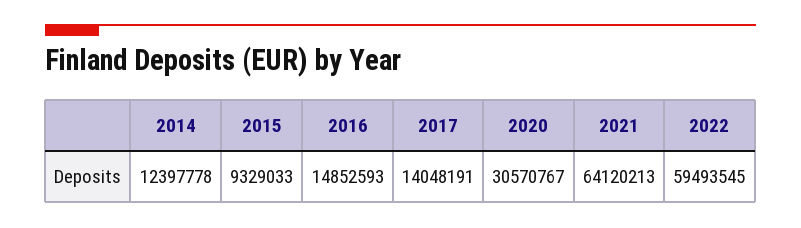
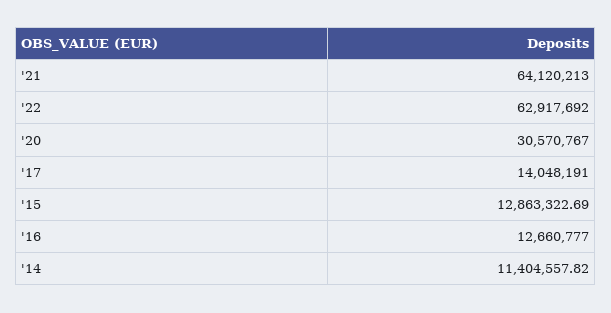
  {
-   "2014": 12397778,
+   "2014": 11404557.82,
-   "2015": 9329033,
+   "2015": 12863322.69,
-   "2016": 14852593,
+   "2016": 12660777,
    "2017": 14048191,
    "2020": 30570767,
    "2021": 64120213,
-   "2022": 59493545
+   "2022": 62917692
  }

